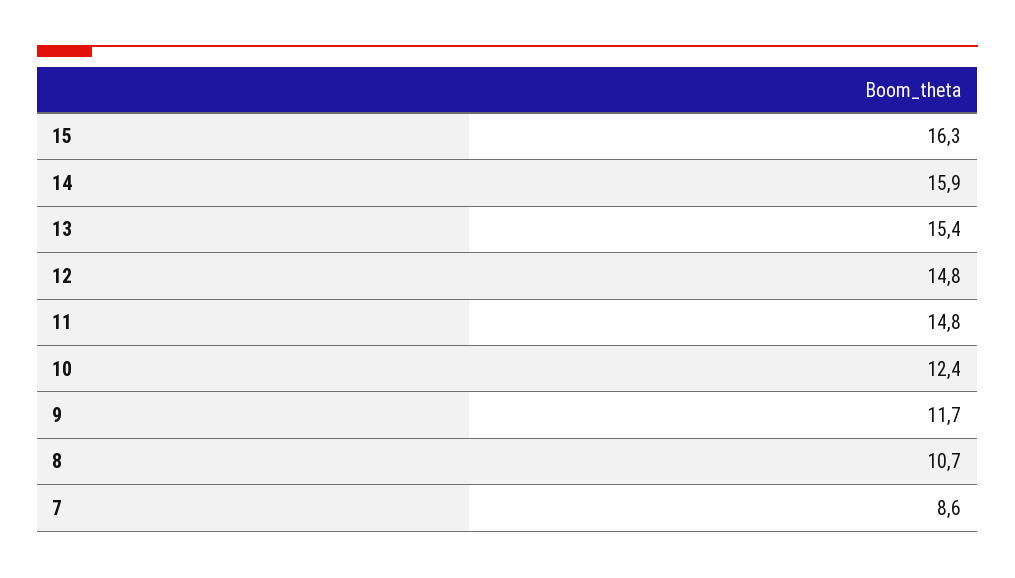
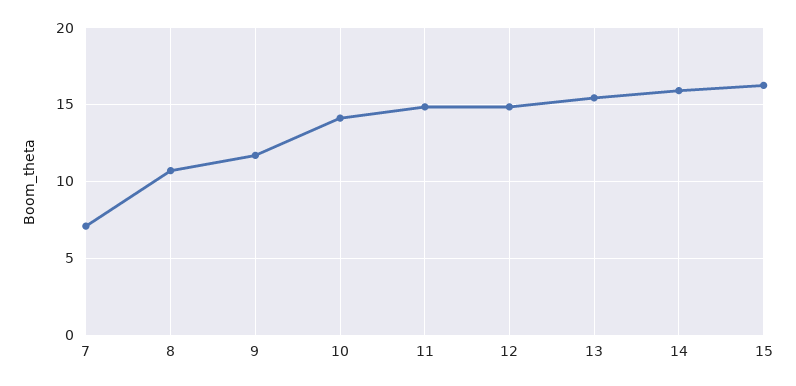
  {
    "15": 16.3,
    "14": 15.9,
    "13": 15.4,
    "12": 14.8,
    "11": 14.8,
-   "10": 12.4,
+   "10": 14,
    "9": 11.7,
    "8": 10.7,
-   "7": 8.6
+   "7": 7
  }

